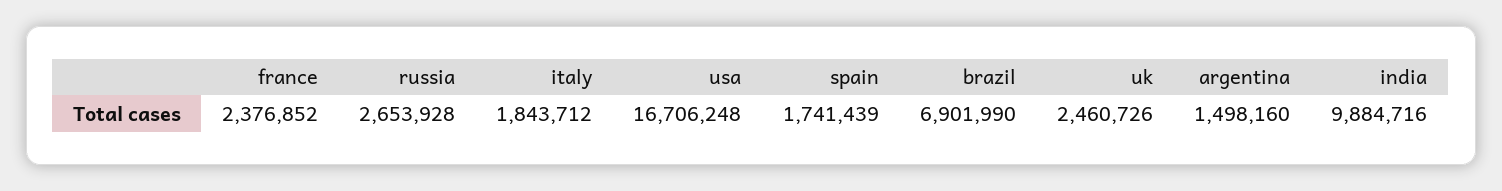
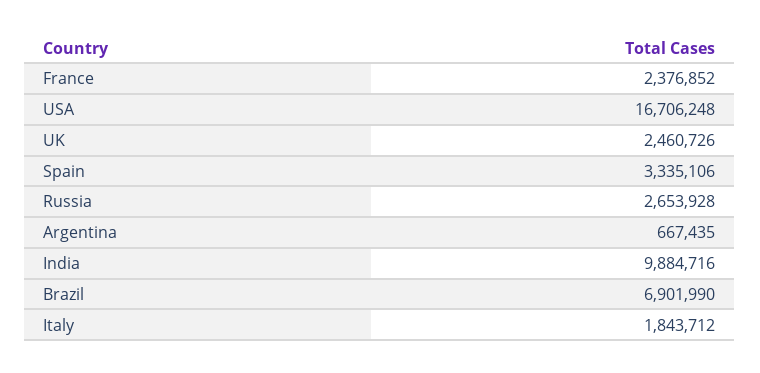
  {
    "france": 2376852,
    "russia": 2653928,
    "italy": 1843712,
    "usa": 16706248,
-   "spain": 1741439,
+   "spain": 3335106,
    "brazil": 6901990,
    "uk": 2460726,
-   "argentina": 1498160,
+   "argentina": 667435,
    "india": 9884716
  }

